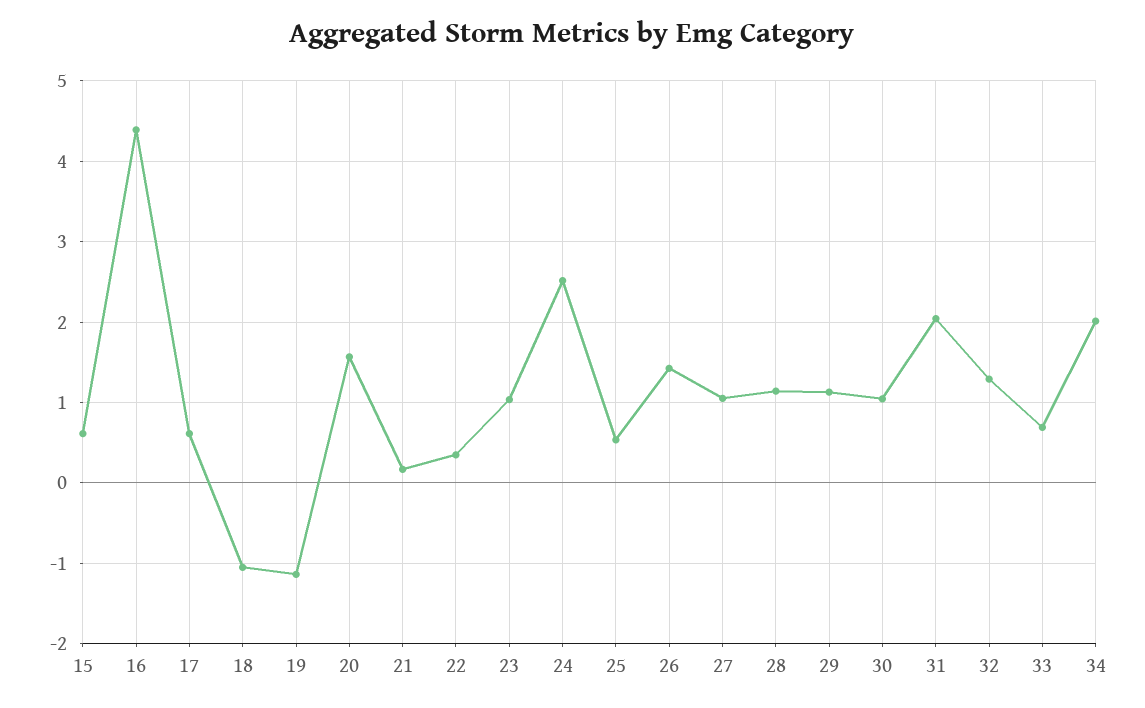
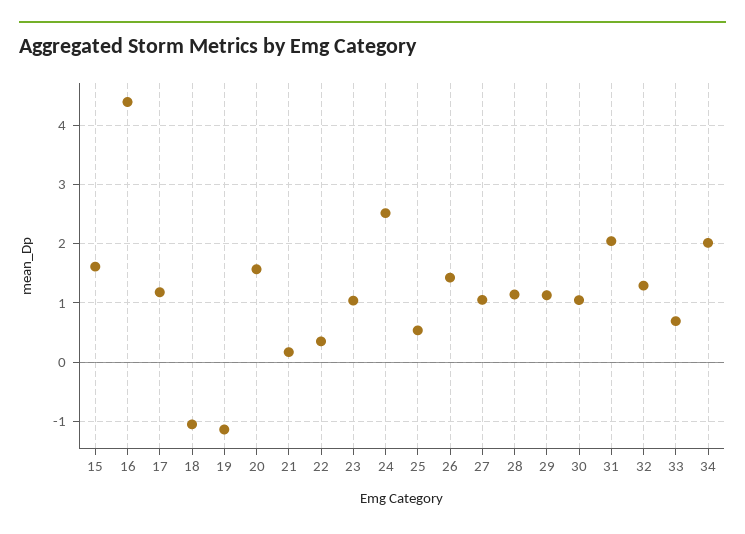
  {
-   "15": 0.6,
+   "15": 1.6,
    "16": 4.4,
-   "17": 0.6,
+   "17": 1.2,
    "18": -1.1,
    "19": -1.1,
    "20": 1.6,
    "21": 0.2,
    "22": 0.3,
    "23": 1,
    "24": 2.5,
    "25": 0.5,
    "26": 1.4,
    "27": 1.1,
    "28": 1.1,
    "29": 1.1,
    "30": 1,
    "31": 2,
    "32": 1.3,
    "33": 0.7,
    "34": 2
  }

